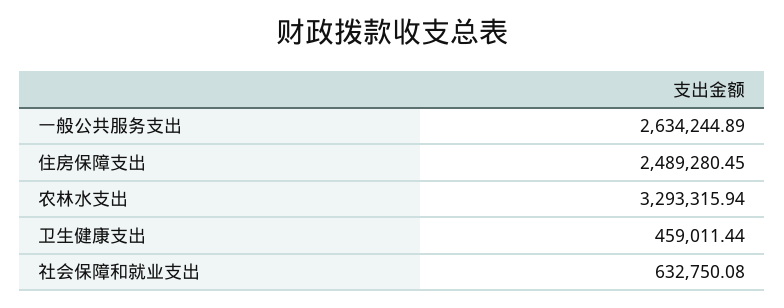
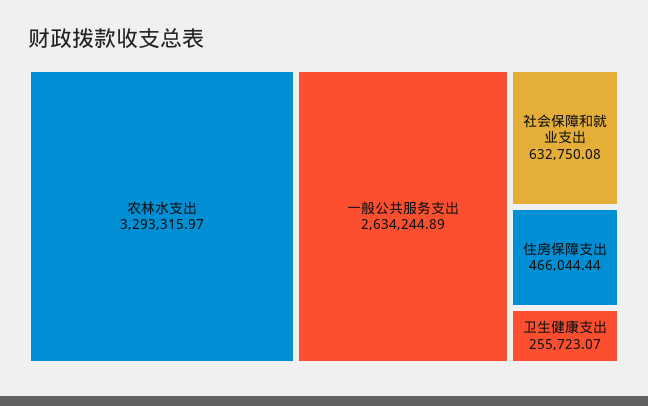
  {
    "一般公共服务支出": 2634244.89,
-   "住房保障支出": 2489280.45,
+   "住房保障支出": 466044.44,
-   "农林水支出": 3293315.94,
+   "农林水支出": 3293315.97,
-   "卫生健康支出": 459011.44,
+   "卫生健康支出": 255723.07,
    "社会保障和就业支出": 632750.08
  }

